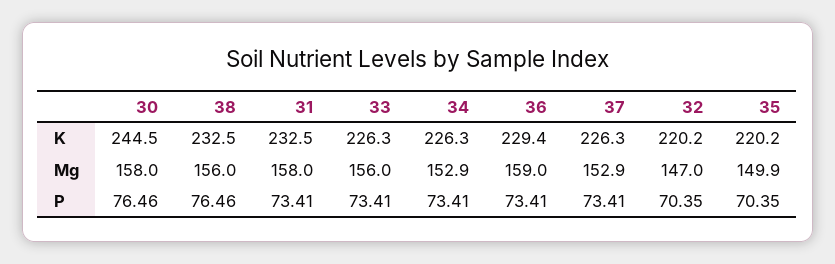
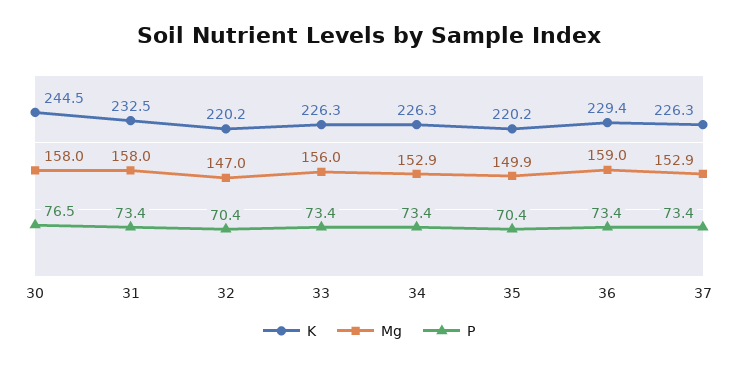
  {
    "K": {
      "30": 244.5,
-     "38": 232.5,
      "31": 232.5,
      "33": 226.3,
      "34": 226.3,
      "36": 229.4,
      "37": 226.3,
      "32": 220.2,
      "35": 220.2
    },
    "Mg": {
      "30": 158,
-     "38": 156,
      "31": 158,
      "33": 156,
      "34": 152.9,
      "36": 159,
      "37": 152.9,
      "32": 147,
      "35": 149.9
    },
    "P": {
      "30": 76.46,
-     "38": 76.46,
      "31": 73.41,
      "33": 73.41,
      "34": 73.41,
      "36": 73.41,
      "37": 73.41,
      "32": 70.35,
      "35": 70.35
    }
  }

